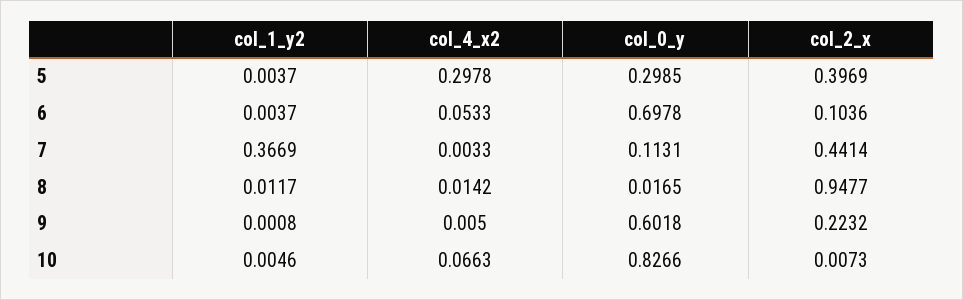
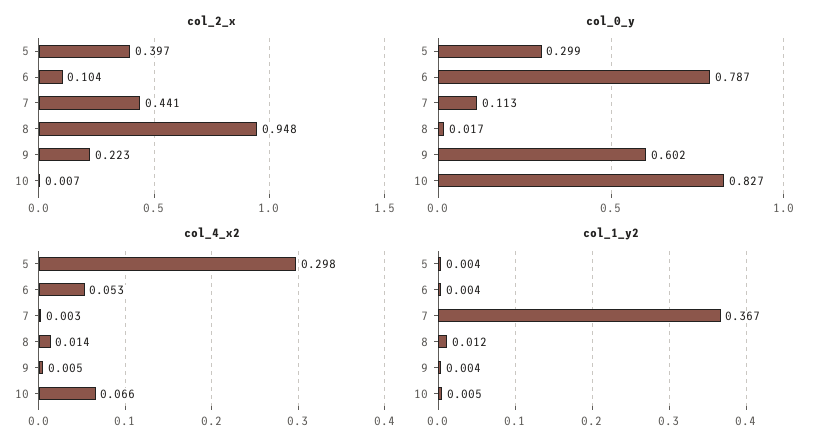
  {
    "col_1_y2": {
      "5": 0.0037,
      "6": 0.0037,
      "7": 0.3669,
      "8": 0.0117,
-     "9": 0.0008,
+     "9": 0.004,
      "10": 0.0046
    },
    "col_4_x2": {
      "5": 0.2978,
      "6": 0.0533,
      "7": 0.0033,
      "8": 0.0142,
      "9": 0.005,
      "10": 0.0663
    },
    "col_0_y": {
      "5": 0.2985,
-     "6": 0.6978,
+     "6": 0.787,
      "7": 0.1131,
      "8": 0.0165,
      "9": 0.6018,
      "10": 0.8266
    },
    "col_2_x": {
      "5": 0.3969,
      "6": 0.1036,
      "7": 0.4414,
      "8": 0.9477,
      "9": 0.2232,
      "10": 0.0073
    }
  }

